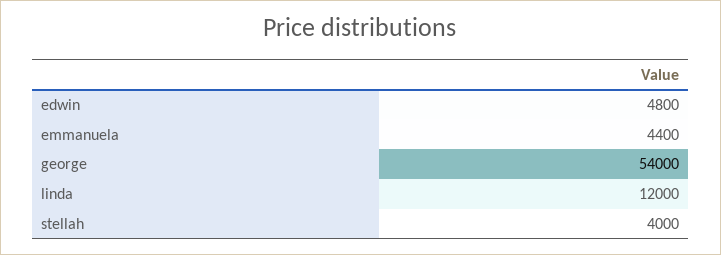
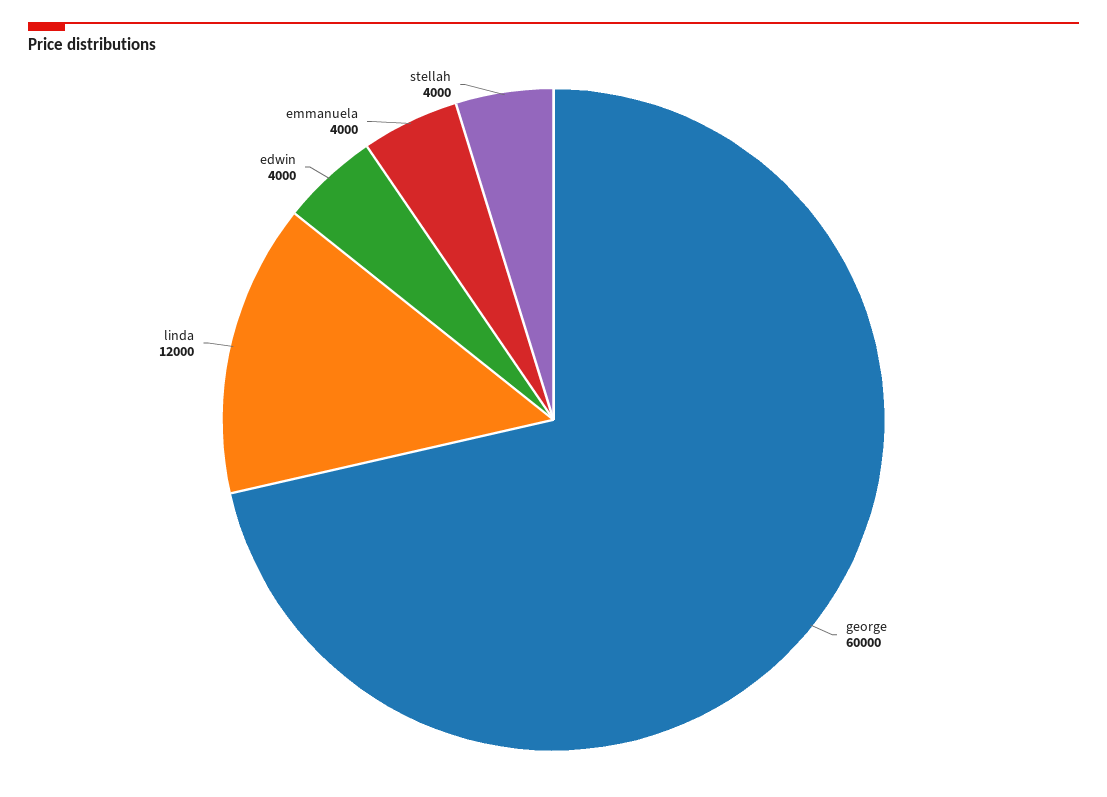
  {
-   "edwin": 4800,
+   "edwin": 4000,
-   "emmanuela": 4400,
+   "emmanuela": 4000,
-   "george": 54000,
+   "george": 60000,
    "linda": 12000,
    "stellah": 4000
  }

